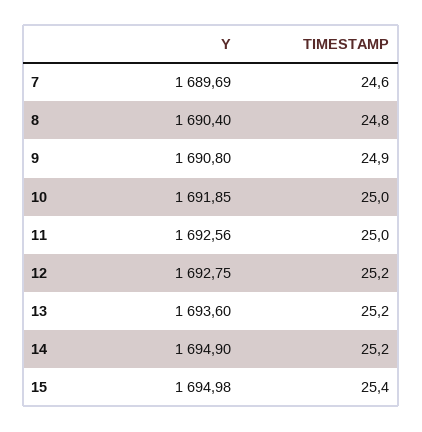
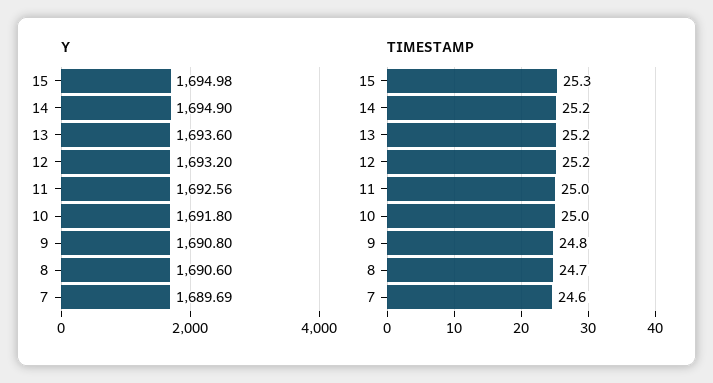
  {
    "Y": {
      "7": 1689.69,
-     "8": 1690.4,
+     "8": 1690.6,
      "9": 1690.8,
-     "10": 1691.85,
+     "10": 1691.8,
      "11": 1692.56,
-     "12": 1692.75,
+     "12": 1693.2,
      "13": 1693.6,
      "14": 1694.9,
      "15": 1694.98
    },
    "TIMESTAMP": {
      "7": 24.6,
-     "8": 24.8,
+     "8": 24.7,
-     "9": 24.9,
+     "9": 24.8,
      "10": 25,
      "11": 25,
      "12": 25.2,
      "13": 25.2,
      "14": 25.2,
-     "15": 25.4
+     "15": 25.3
    }
  }

